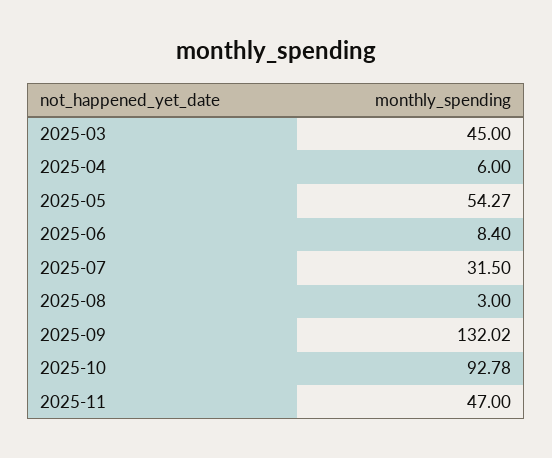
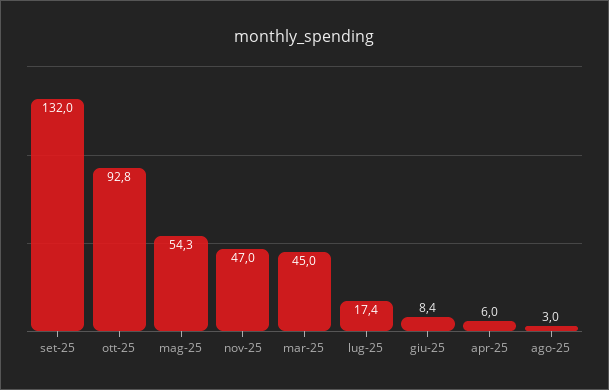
  {
    "2025-03": 45,
    "2025-04": 6,
    "2025-05": 54.27,
    "2025-06": 8.4,
-   "2025-07": 31.5,
+   "2025-07": 17.4,
    "2025-08": 3,
    "2025-09": 132.02,
    "2025-10": 92.78,
    "2025-11": 47
  }

